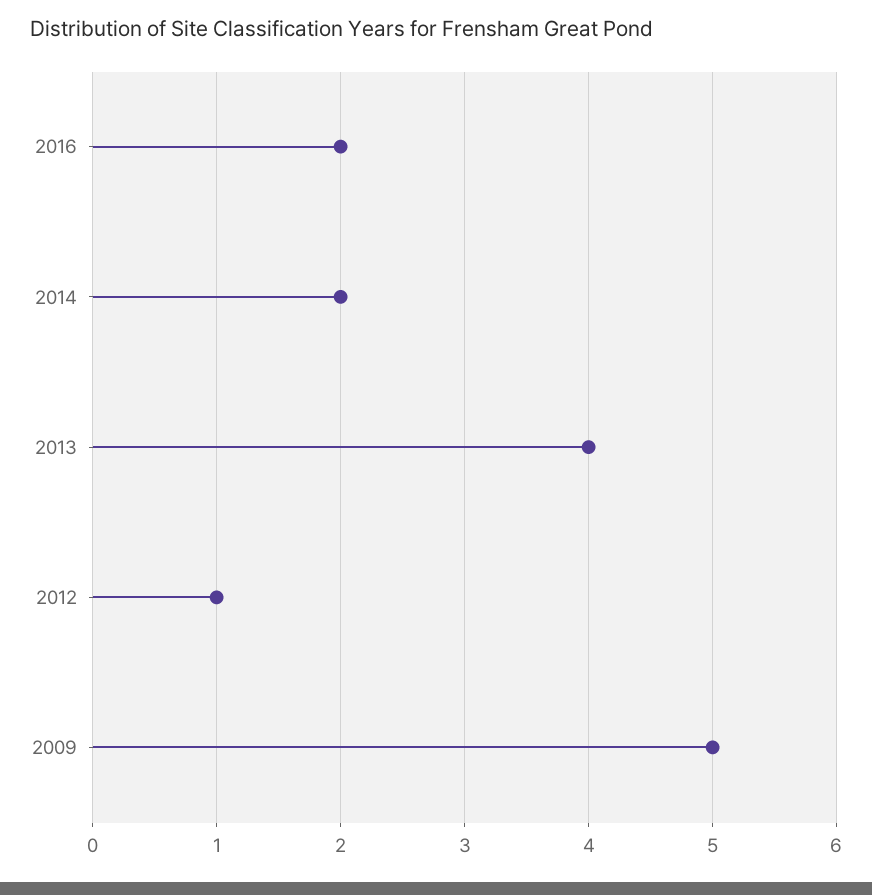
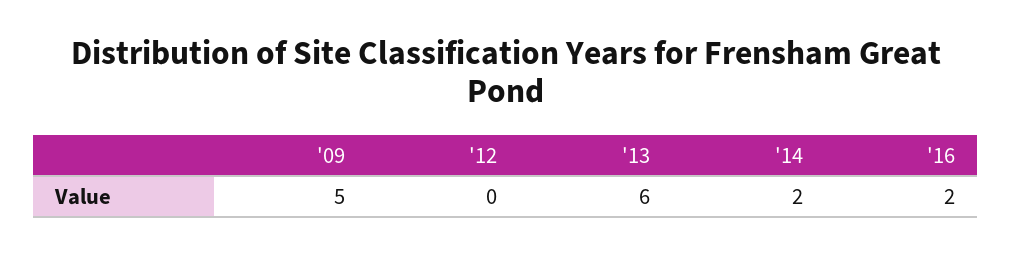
  {
    "2016": 2,
    "2014": 2,
-   "2013": 4,
+   "2013": 6,
-   "2012": 1,
+   "2012": 0,
    "2009": 5
  }

